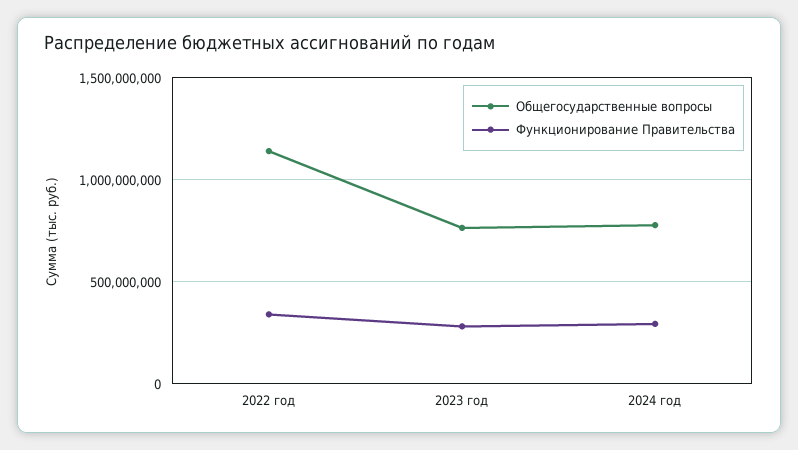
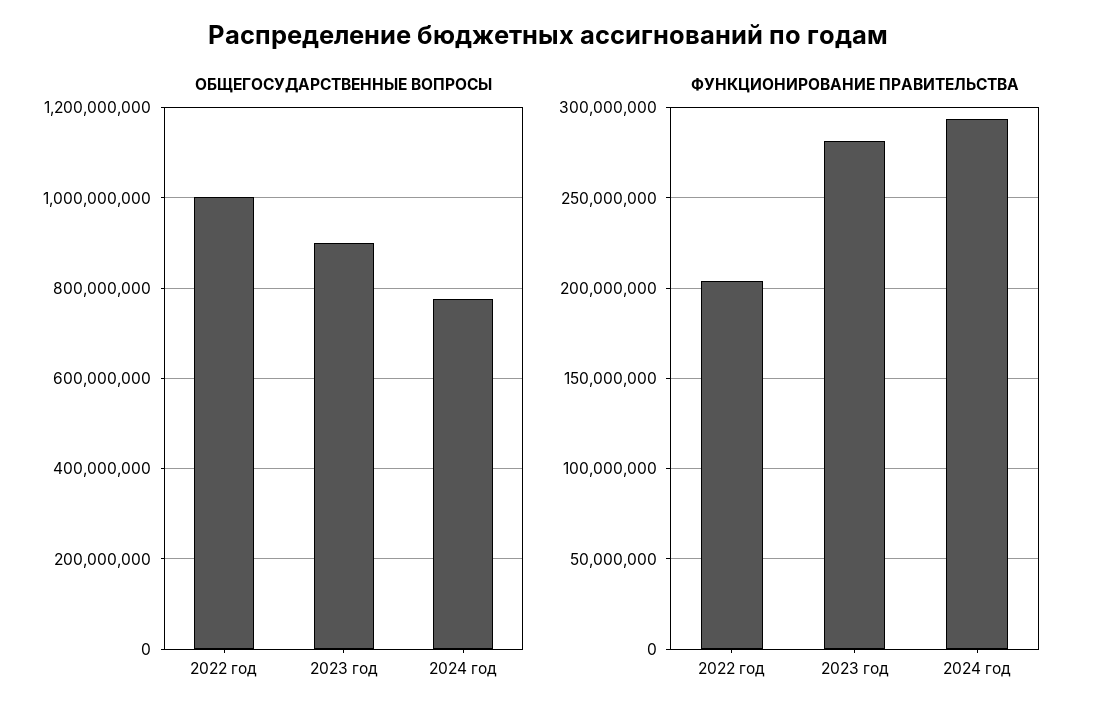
  {
    "Общегосударственные вопросы": {
-     "2022 год": 1150000000,
+     "2022 год": 1000000000,
-     "2023 год": 750000000,
+     "2023 год": 900000000,
      "2024 год": 780000000
    },
    "Функционирование Правительства": {
-     "2022 год": 350000000,
+     "2022 год": 205000000,
      "2023 год": 280000000,
      "2024 год": 295000000
    }
  }

